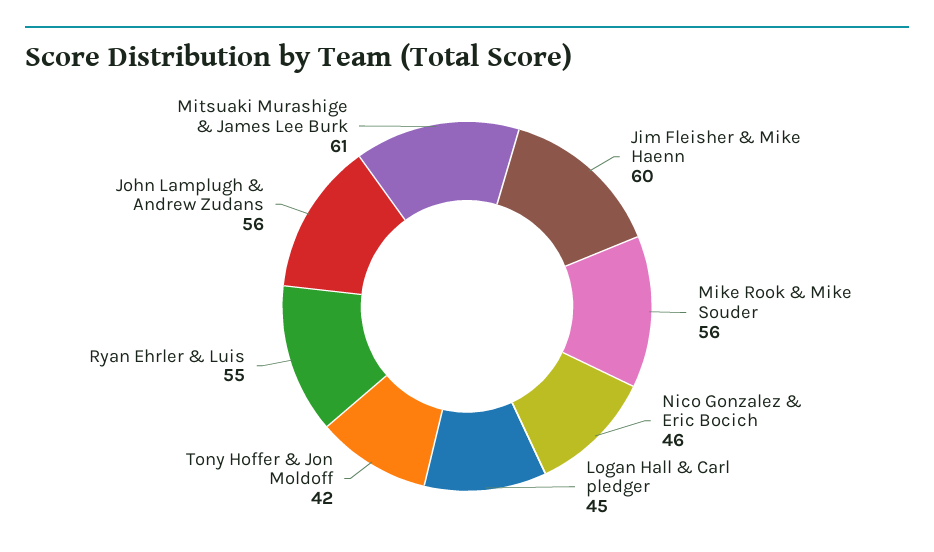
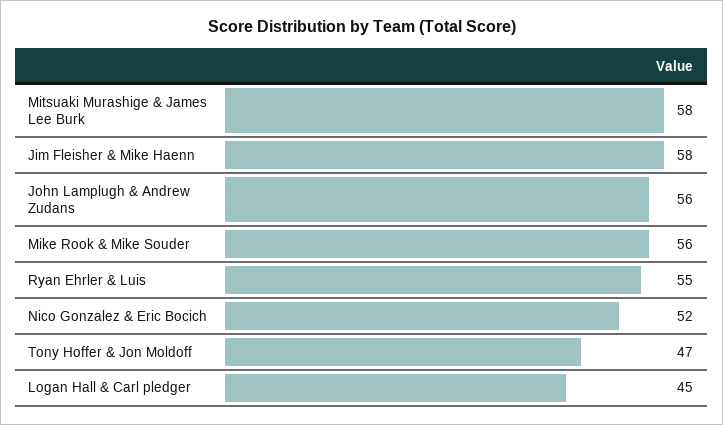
  {
-   "Jim Fleisher & Mike Haenn": 60,
+   "Jim Fleisher & Mike Haenn": 58,
    "Mike Rook & Mike Souder": 56,
-   "Nico Gonzalez & Eric Bocich": 46,
+   "Nico Gonzalez & Eric Bocich": 52,
    "Logan Hall & Carl pledger": 45,
-   "Tony Hoffer & Jon Moldoff": 42,
+   "Tony Hoffer & Jon Moldoff": 47,
    "Ryan Ehrler & Luis": 55,
    "John Lamplugh & Andrew Zudans": 56,
-   "Mitsuaki Murashige & James Lee Burk": 61
+   "Mitsuaki Murashige & James Lee Burk": 58
  }

